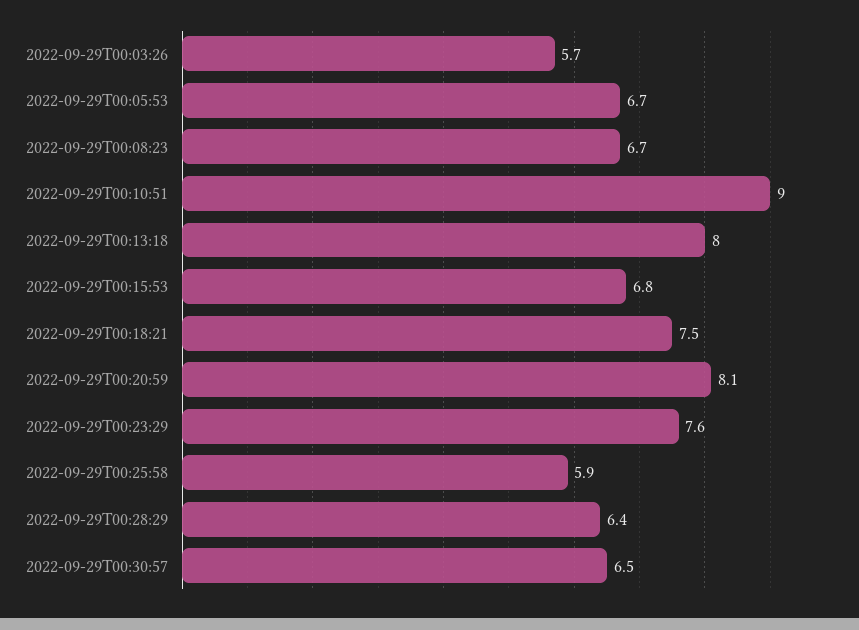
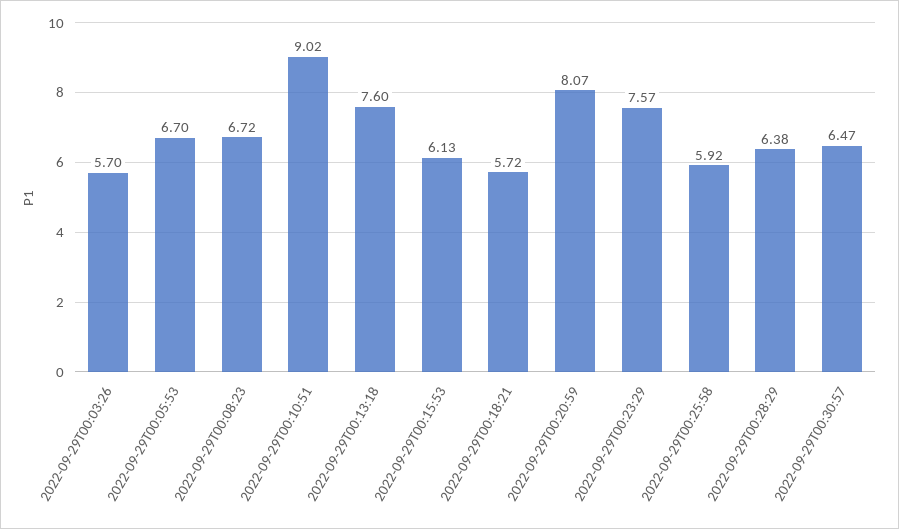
  {
    "2022-09-29T00:03:26": 5.7,
    "2022-09-29T00:05:53": 6.7,
    "2022-09-29T00:08:23": 6.72,
    "2022-09-29T00:10:51": 9.02,
-   "2022-09-29T00:13:18": 8,
+   "2022-09-29T00:13:18": 7.6,
-   "2022-09-29T00:15:53": 6.8,
+   "2022-09-29T00:15:53": 6.13,
-   "2022-09-29T00:18:21": 7.5,
+   "2022-09-29T00:18:21": 5.72,
    "2022-09-29T00:20:59": 8.07,
    "2022-09-29T00:23:29": 7.57,
    "2022-09-29T00:25:58": 5.92,
    "2022-09-29T00:28:29": 6.38,
    "2022-09-29T00:30:57": 6.47
  }

